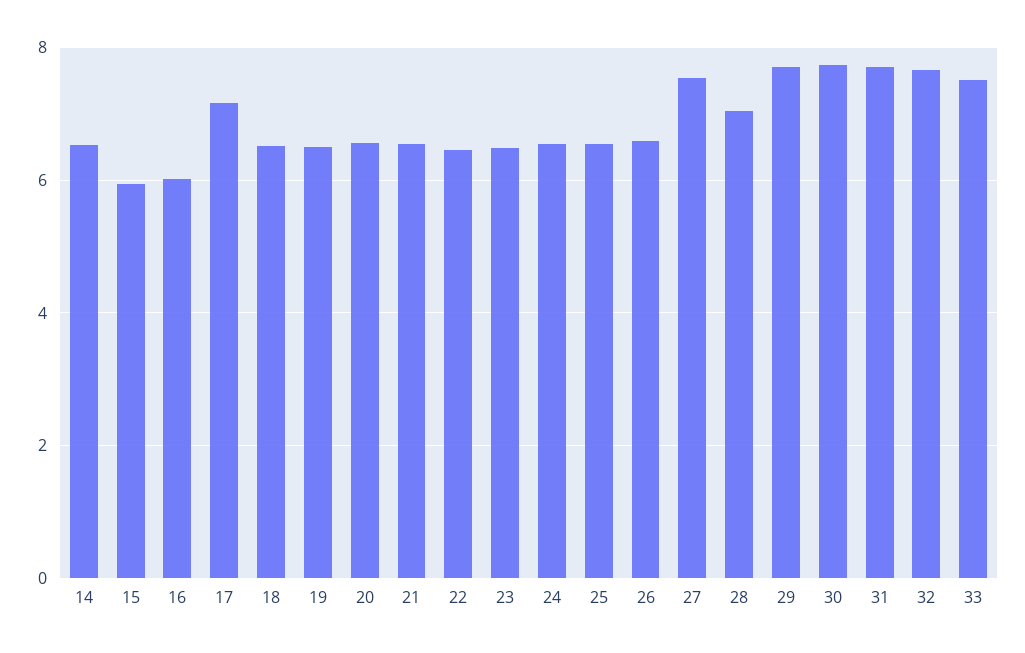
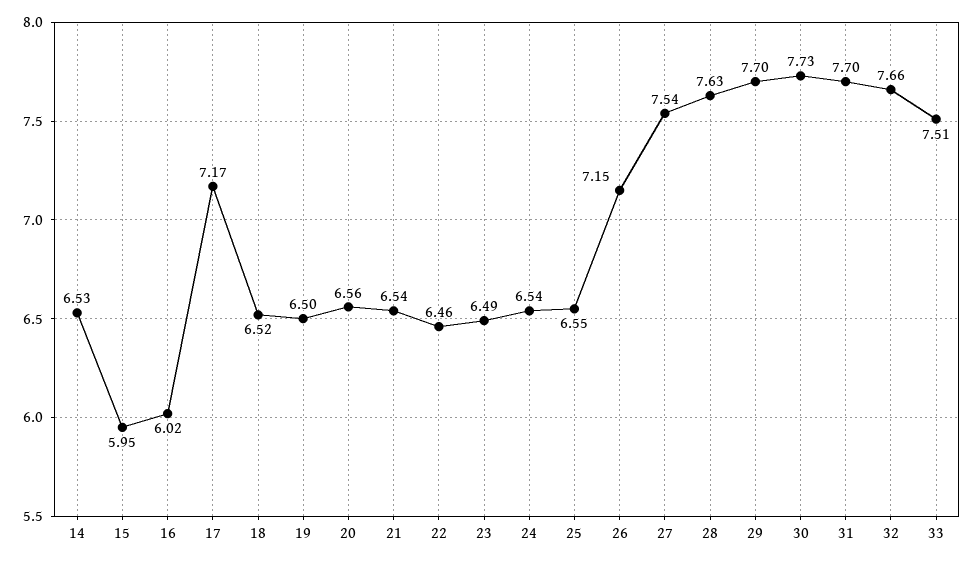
  {
    "14": 6.53,
    "15": 5.95,
    "16": 6.02,
    "17": 7.17,
    "18": 6.52,
    "19": 6.5,
    "20": 6.56,
    "21": 6.54,
    "22": 6.46,
    "23": 6.49,
    "24": 6.54,
    "25": 6.55,
-   "26": 6.6,
+   "26": 7.15,
    "27": 7.54,
-   "28": 7,
+   "28": 7.63,
    "29": 7.7,
    "30": 7.73,
    "31": 7.7,
    "32": 7.66,
    "33": 7.51
  }

